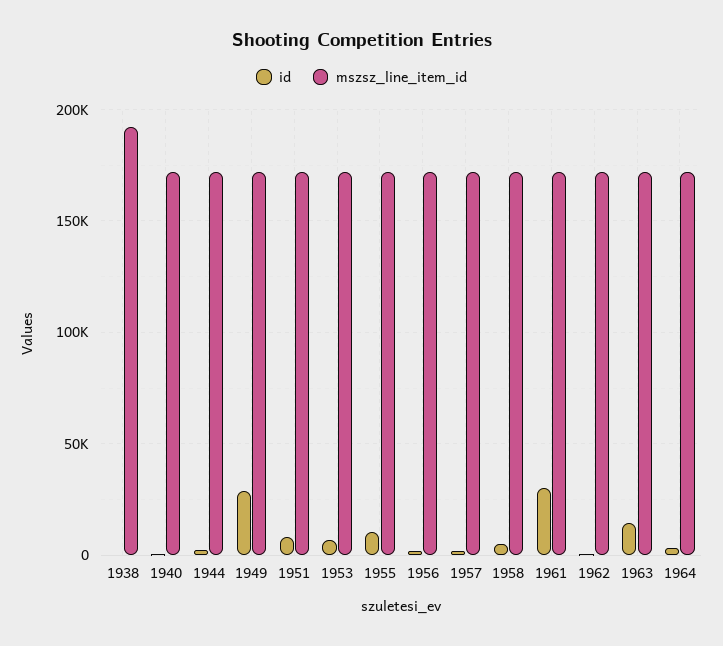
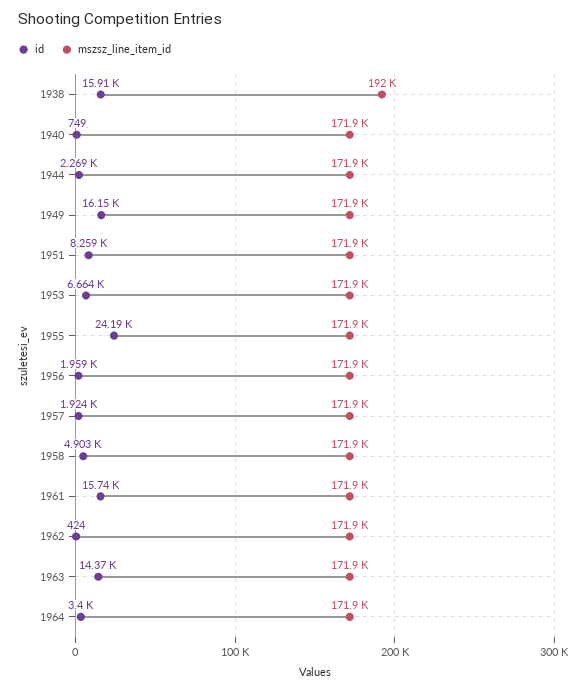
  {
    "id": {
-     "1938": 0,
+     "1938": 15910,
      "1940": 749,
      "1944": 2269,
-     "1949": 30000,
+     "1949": 16150,
      "1951": 8259,
      "1953": 6664,
-     "1955": 10000,
+     "1955": 24190,
      "1956": 1959,
      "1957": 1924,
      "1958": 4903,
-     "1961": 30000,
+     "1961": 15740,
      "1962": 424,
      "1963": 14370,
      "1964": 3400
    },
    "mszsz_line_item_id": {
      "1938": 192000,
      "1940": 171900,
      "1944": 171900,
      "1949": 171900,
      "1951": 171900,
      "1953": 171900,
      "1955": 171900,
      "1956": 171900,
      "1957": 171900,
      "1958": 171900,
      "1961": 171900,
      "1962": 171900,
      "1963": 171900,
      "1964": 171900
    }
  }

